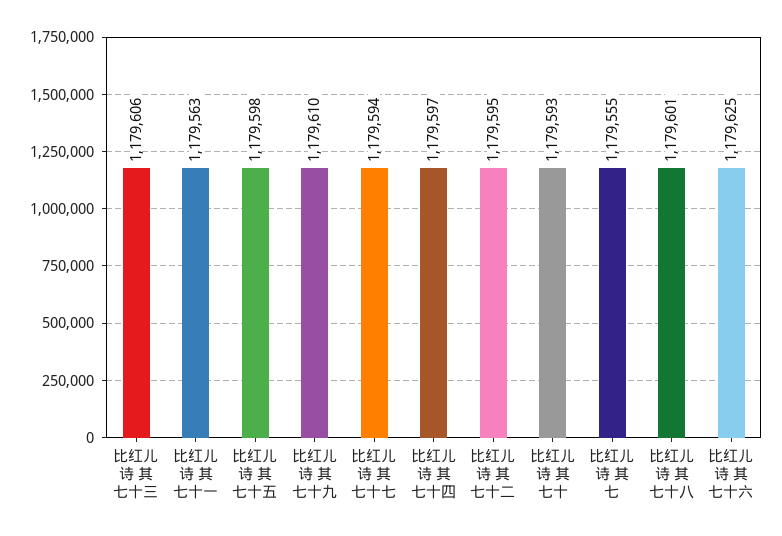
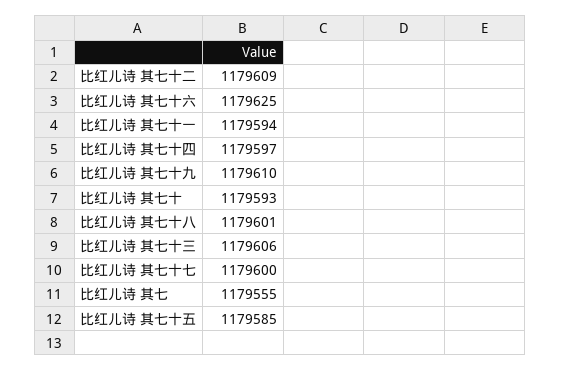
  {
    "比红儿诗 其七十三": 1179606,
-   "比红儿诗 其七十一": 1179563,
+   "比红儿诗 其七十一": 1179594,
-   "比红儿诗 其七十五": 1179598,
+   "比红儿诗 其七十五": 1179585,
    "比红儿诗 其七十九": 1179610,
-   "比红儿诗 其七十七": 1179594,
+   "比红儿诗 其七十七": 1179600,
    "比红儿诗 其七十四": 1179597,
-   "比红儿诗 其七十二": 1179595,
+   "比红儿诗 其七十二": 1179609,
    "比红儿诗 其七十": 1179593,
    "比红儿诗 其七": 1179555,
    "比红儿诗 其七十八": 1179601,
    "比红儿诗 其七十六": 1179625
  }

